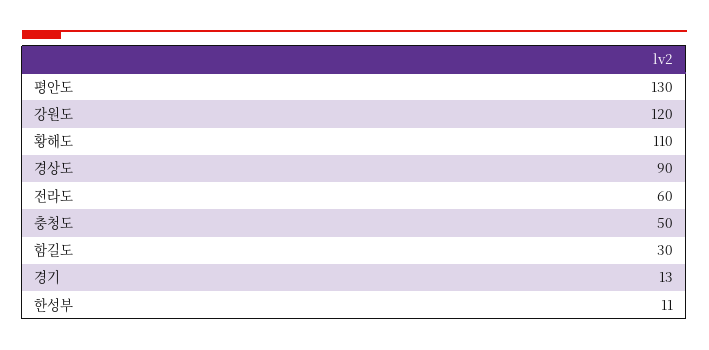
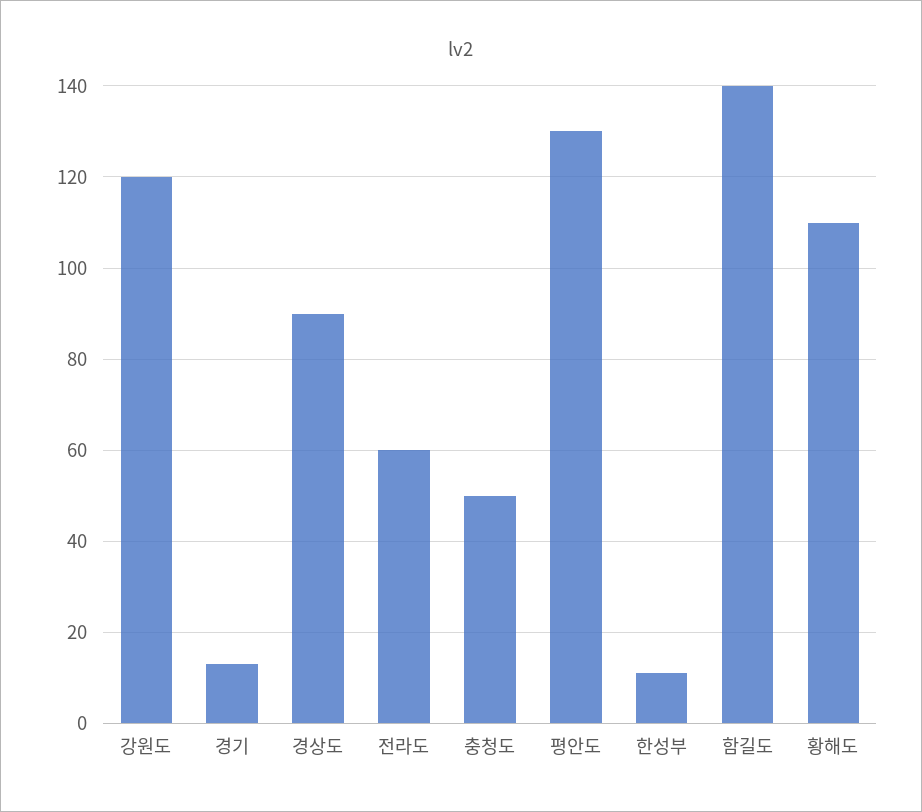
  {
    "평안도": 130,
    "강원도": 120,
    "황해도": 110,
    "경상도": 90,
    "전라도": 60,
    "충청도": 50,
-   "함길도": 30,
+   "함길도": 140,
    "경기": 13,
    "한성부": 11
  }

